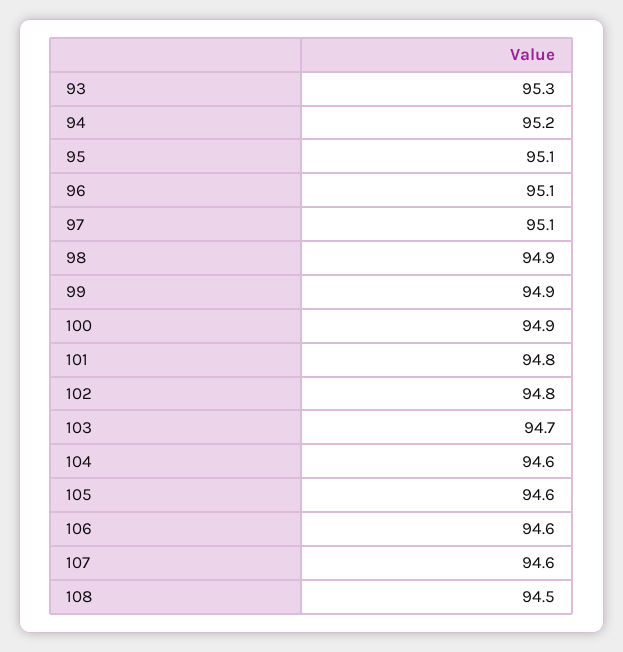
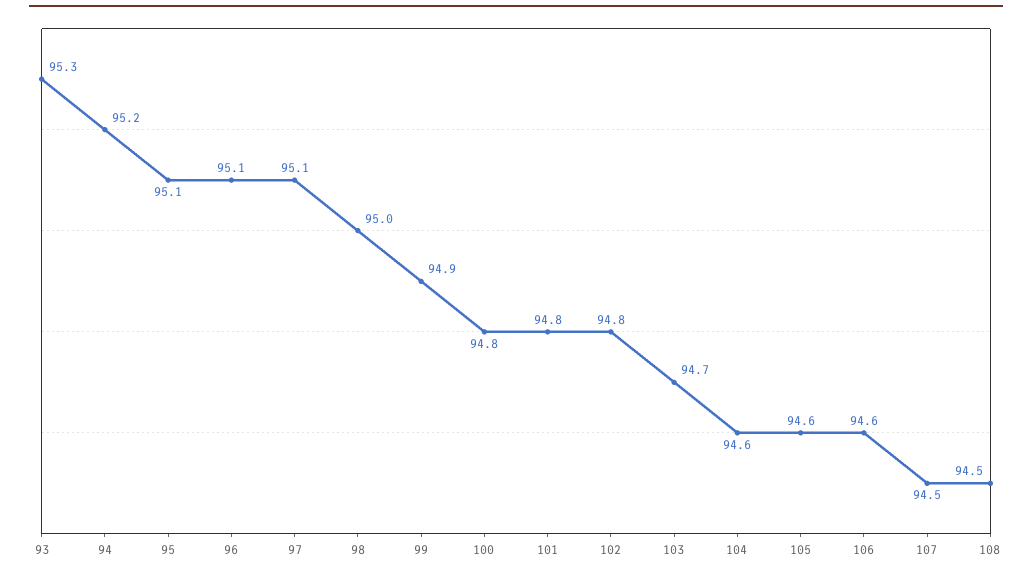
  {
    "93": 95.3,
    "94": 95.2,
    "95": 95.1,
    "96": 95.1,
    "97": 95.1,
-   "98": 94.9,
+   "98": 95,
    "99": 94.9,
-   "100": 94.9,
+   "100": 94.8,
    "101": 94.8,
    "102": 94.8,
    "103": 94.7,
    "104": 94.6,
    "105": 94.6,
    "106": 94.6,
-   "107": 94.6,
+   "107": 94.5,
    "108": 94.5
  }

